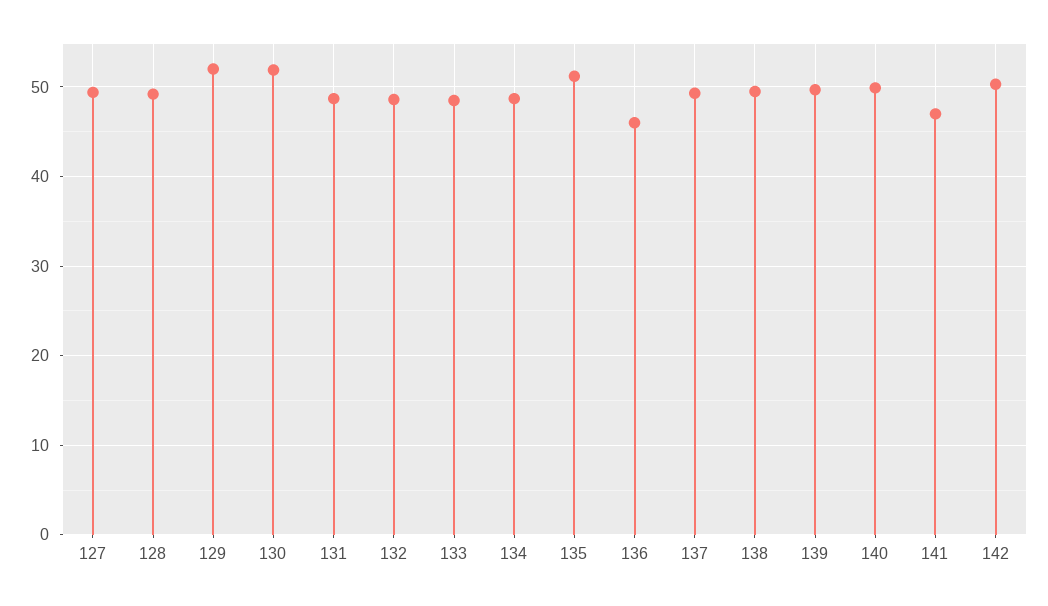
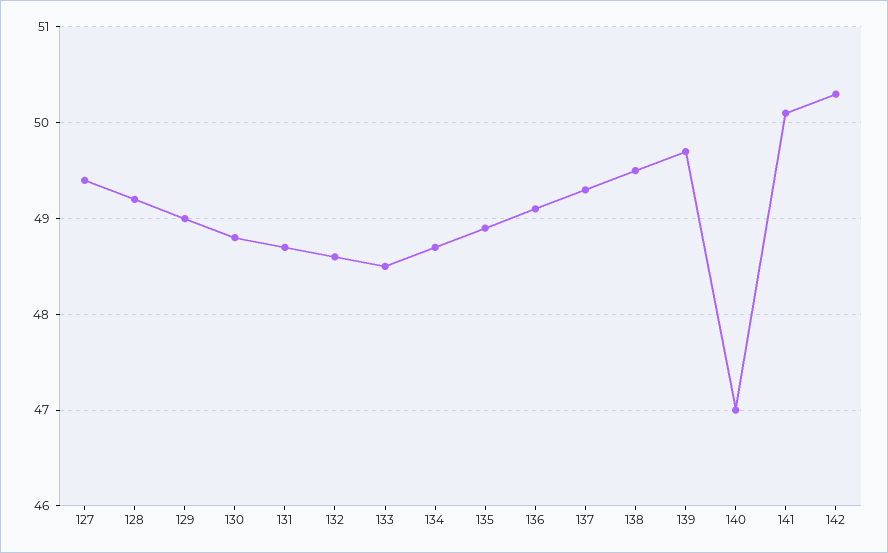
  {
    "127": 49.4,
    "128": 49.2,
-   "129": 52,
+   "129": 49,
-   "130": 52,
+   "130": 48.8,
    "131": 48.7,
    "132": 48.6,
    "133": 48.5,
    "134": 48.7,
-   "135": 51,
+   "135": 48.9,
-   "136": 46,
+   "136": 49.1,
    "137": 49.3,
    "138": 49.5,
    "139": 49.7,
-   "140": 50,
+   "140": 47,
-   "141": 47,
+   "141": 50.1,
    "142": 50.3
  }

